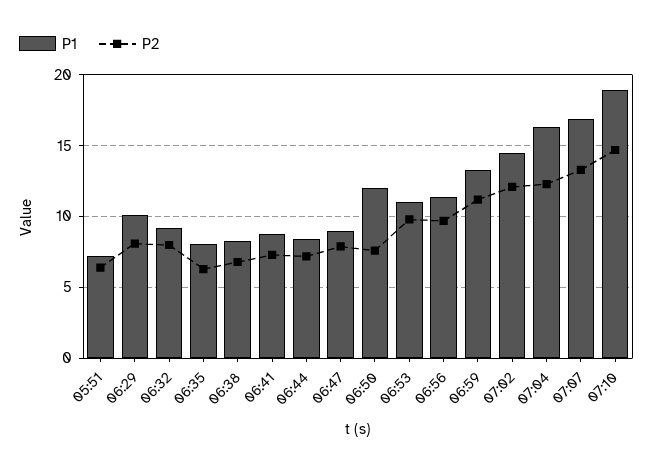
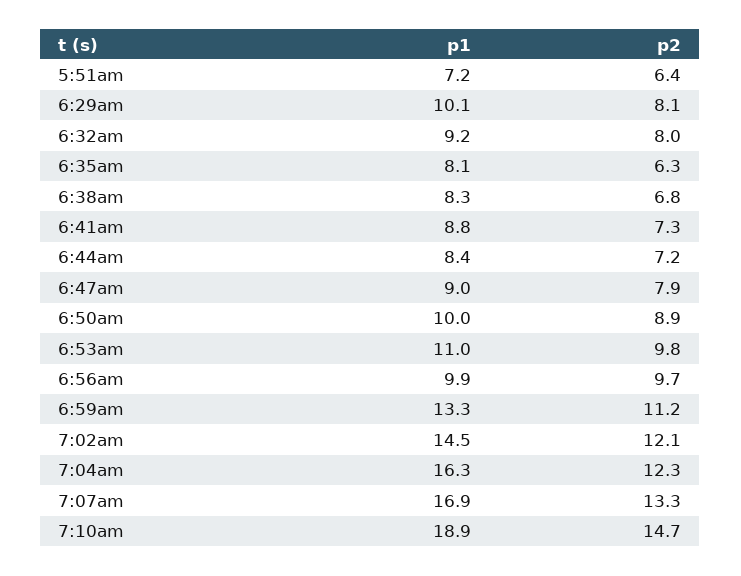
  {
    "P1": {
      "05:51": 7.2,
      "06:29": 10.1,
      "06:32": 9.2,
      "06:35": 8.1,
      "06:38": 8.3,
      "06:41": 8.8,
      "06:44": 8.4,
      "06:47": 9,
-     "06:50": 12,
+     "06:50": 10,
      "06:53": 11,
-     "06:56": 11.5,
+     "06:56": 9.9,
      "06:59": 13.3,
      "07:02": 14.5,
      "07:04": 16.3,
      "07:07": 16.9,
      "07:10": 18.9
    },
    "P2": {
      "05:51": 6.4,
      "06:29": 8.1,
      "06:32": 8,
      "06:35": 6.3,
      "06:38": 6.8,
      "06:41": 7.3,
      "06:44": 7.2,
      "06:47": 7.9,
-     "06:50": 7.5,
+     "06:50": 8.9,
      "06:53": 9.8,
      "06:56": 9.7,
      "06:59": 11.2,
      "07:02": 12.1,
      "07:04": 12.3,
      "07:07": 13.3,
      "07:10": 14.7
    }
  }

